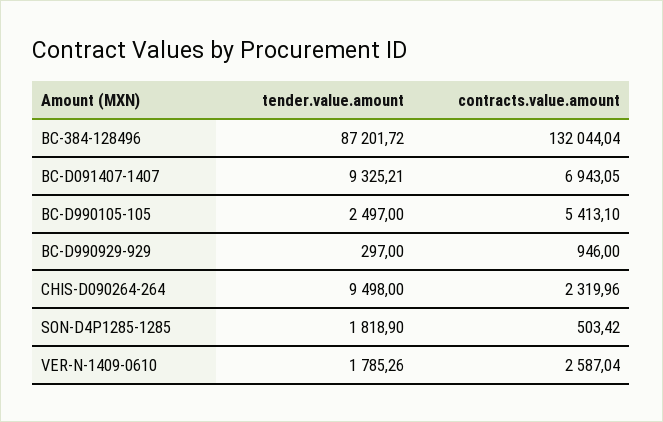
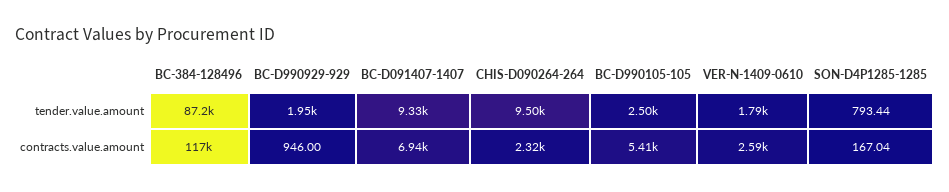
  {
    "tender.value.amount": {
      "BC-384-128496": 87201.72,
      "BC-D091407-1407": 9325.21,
      "BC-D990105-105": 2497,
-     "BC-D990929-929": 297,
+     "BC-D990929-929": 1950,
      "CHIS-D090264-264": 9498,
-     "SON-D4P1285-1285": 1818.9,
+     "SON-D4P1285-1285": 793.44,
      "VER-N-1409-0610": 1785.26
    },
    "contracts.value.amount": {
-     "BC-384-128496": 132044.04,
+     "BC-384-128496": 117000,
      "BC-D091407-1407": 6943.05,
      "BC-D990105-105": 5413.1,
      "BC-D990929-929": 946,
      "CHIS-D090264-264": 2319.96,
-     "SON-D4P1285-1285": 503.42,
+     "SON-D4P1285-1285": 167.04,
      "VER-N-1409-0610": 2587.04
    }
  }

